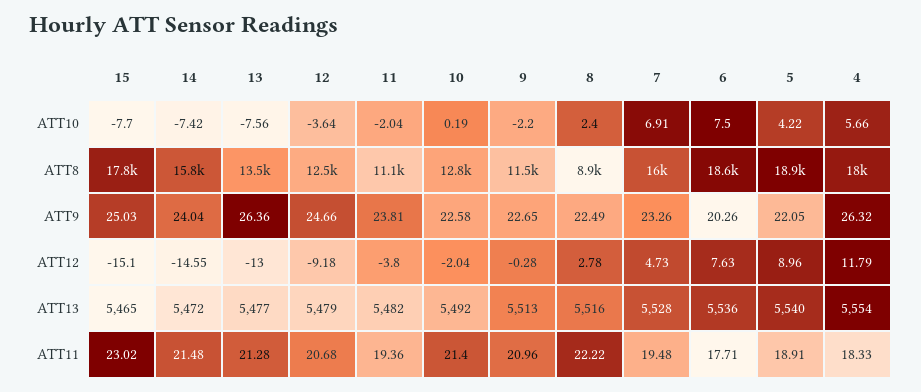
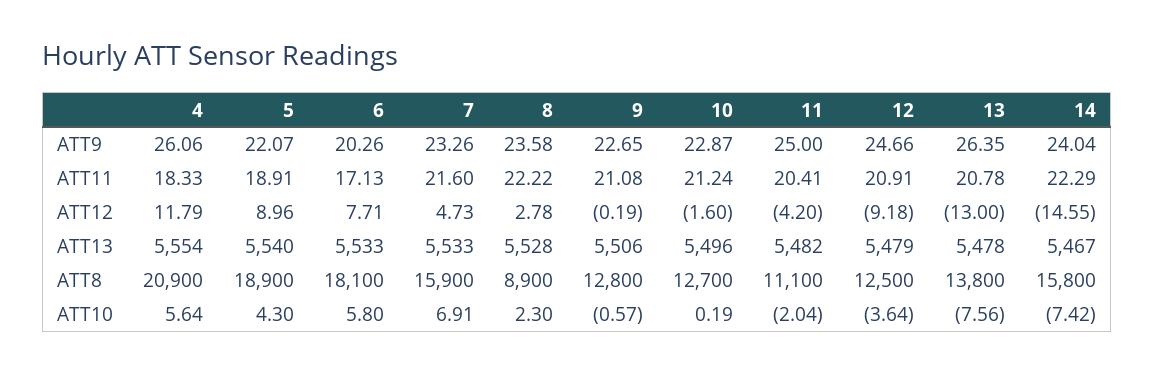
  {
-   "15": {
-     "ATT10": -7.7,
-     "ATT8": 17800,
-     "ATT9": 25.03,
-     "ATT12": -15.1,
-     "ATT13": 5465,
-     "ATT11": 23.02
-   },
    "14": {
      "ATT10": -7.42,
      "ATT8": 15800,
      "ATT9": 24.04,
      "ATT12": -14.55,
-     "ATT13": 5472,
+     "ATT13": 5467,
-     "ATT11": 21.48
+     "ATT11": 22.29
    },
    "13": {
      "ATT10": -7.56,
-     "ATT8": 13500,
+     "ATT8": 13800,
-     "ATT9": 26.36,
+     "ATT9": 26.35,
      "ATT12": -13,
-     "ATT13": 5477,
+     "ATT13": 5478,
-     "ATT11": 21.28
+     "ATT11": 20.78
    },
    "12": {
      "ATT10": -3.64,
      "ATT8": 12500,
      "ATT9": 24.66,
      "ATT12": -9.18,
      "ATT13": 5479,
-     "ATT11": 20.68
+     "ATT11": 20.91
    },
    "11": {
      "ATT10": -2.04,
      "ATT8": 11100,
-     "ATT9": 23.81,
+     "ATT9": 25,
-     "ATT12": -3.8,
+     "ATT12": -4.2,
      "ATT13": 5482,
-     "ATT11": 19.36
+     "ATT11": 20.41
    },
    "10": {
      "ATT10": 0.19,
-     "ATT8": 12800,
+     "ATT8": 12700,
-     "ATT9": 22.58,
+     "ATT9": 22.87,
-     "ATT12": -2.04,
+     "ATT12": -1.6,
-     "ATT13": 5492,
+     "ATT13": 5496,
-     "ATT11": 21.4
+     "ATT11": 21.24
    },
    "9": {
-     "ATT10": -2.2,
+     "ATT10": -0.57,
-     "ATT8": 11500,
+     "ATT8": 12800,
      "ATT9": 22.65,
-     "ATT12": -0.28,
+     "ATT12": -0.19,
-     "ATT13": 5513,
+     "ATT13": 5506,
-     "ATT11": 20.96
+     "ATT11": 21.08
    },
    "8": {
-     "ATT10": 2.4,
+     "ATT10": 2.3,
      "ATT8": 8900,
-     "ATT9": 22.49,
+     "ATT9": 23.58,
      "ATT12": 2.78,
-     "ATT13": 5516,
+     "ATT13": 5528,
      "ATT11": 22.22
    },
    "7": {
      "ATT10": 6.91,
-     "ATT8": 16000,
+     "ATT8": 15900,
      "ATT9": 23.26,
      "ATT12": 4.73,
-     "ATT13": 5528,
+     "ATT13": 5533,
-     "ATT11": 19.48
+     "ATT11": 21.6
    },
    "6": {
-     "ATT10": 7.5,
+     "ATT10": 5.8,
-     "ATT8": 18600,
+     "ATT8": 18100,
      "ATT9": 20.26,
-     "ATT12": 7.63,
+     "ATT12": 7.71,
-     "ATT13": 5536,
+     "ATT13": 5533,
-     "ATT11": 17.71
+     "ATT11": 17.13
    },
    "5": {
-     "ATT10": 4.22,
+     "ATT10": 4.3,
      "ATT8": 18900,
-     "ATT9": 22.05,
+     "ATT9": 22.07,
      "ATT12": 8.96,
      "ATT13": 5540,
      "ATT11": 18.91
    },
    "4": {
-     "ATT10": 5.66,
+     "ATT10": 5.64,
-     "ATT8": 18000,
+     "ATT8": 20900,
-     "ATT9": 26.32,
+     "ATT9": 26.06,
      "ATT12": 11.79,
      "ATT13": 5554,
      "ATT11": 18.33
    }
  }

